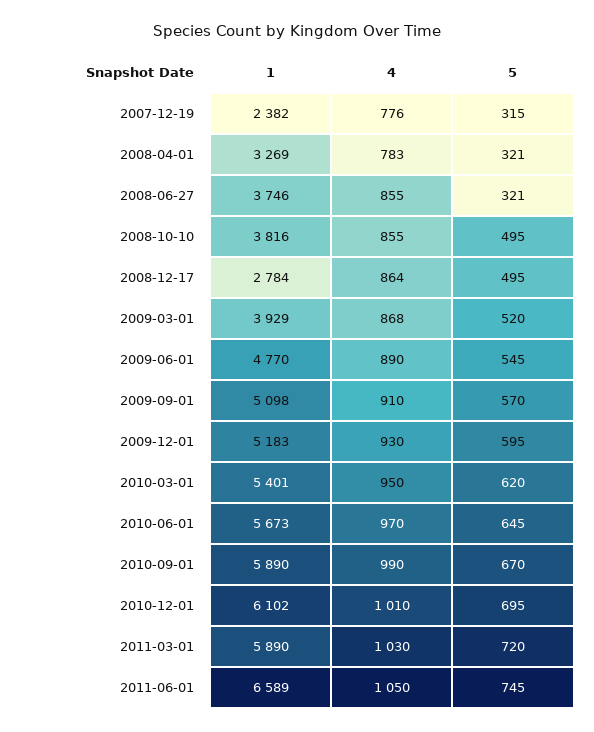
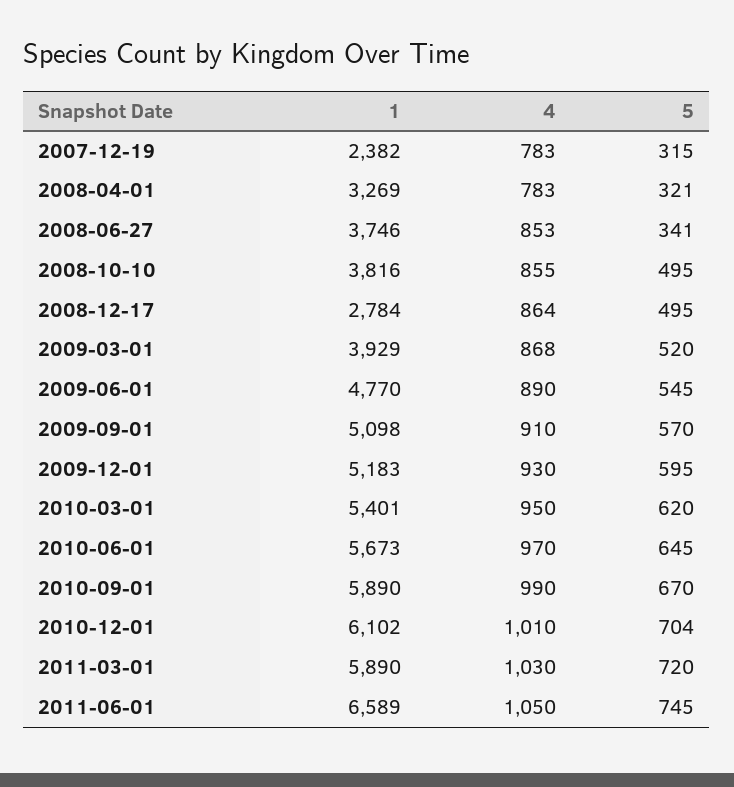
  {
    "1": {
      "2007-12-19": 2382,
      "2008-04-01": 3269,
      "2008-06-27": 3746,
      "2008-10-10": 3816,
      "2008-12-17": 2784,
      "2009-03-01": 3929,
      "2009-06-01": 4770,
      "2009-09-01": 5098,
      "2009-12-01": 5183,
      "2010-03-01": 5401,
      "2010-06-01": 5673,
      "2010-09-01": 5890,
      "2010-12-01": 6102,
      "2011-03-01": 5890,
      "2011-06-01": 6589
    },
    "4": {
-     "2007-12-19": 776,
+     "2007-12-19": 783,
      "2008-04-01": 783,
-     "2008-06-27": 855,
+     "2008-06-27": 853,
      "2008-10-10": 855,
      "2008-12-17": 864,
      "2009-03-01": 868,
      "2009-06-01": 890,
      "2009-09-01": 910,
      "2009-12-01": 930,
      "2010-03-01": 950,
      "2010-06-01": 970,
      "2010-09-01": 990,
      "2010-12-01": 1010,
      "2011-03-01": 1030,
      "2011-06-01": 1050
    },
    "5": {
      "2007-12-19": 315,
      "2008-04-01": 321,
-     "2008-06-27": 321,
+     "2008-06-27": 341,
      "2008-10-10": 495,
      "2008-12-17": 495,
      "2009-03-01": 520,
      "2009-06-01": 545,
      "2009-09-01": 570,
      "2009-12-01": 595,
      "2010-03-01": 620,
      "2010-06-01": 645,
      "2010-09-01": 670,
-     "2010-12-01": 695,
+     "2010-12-01": 704,
      "2011-03-01": 720,
      "2011-06-01": 745
    }
  }

